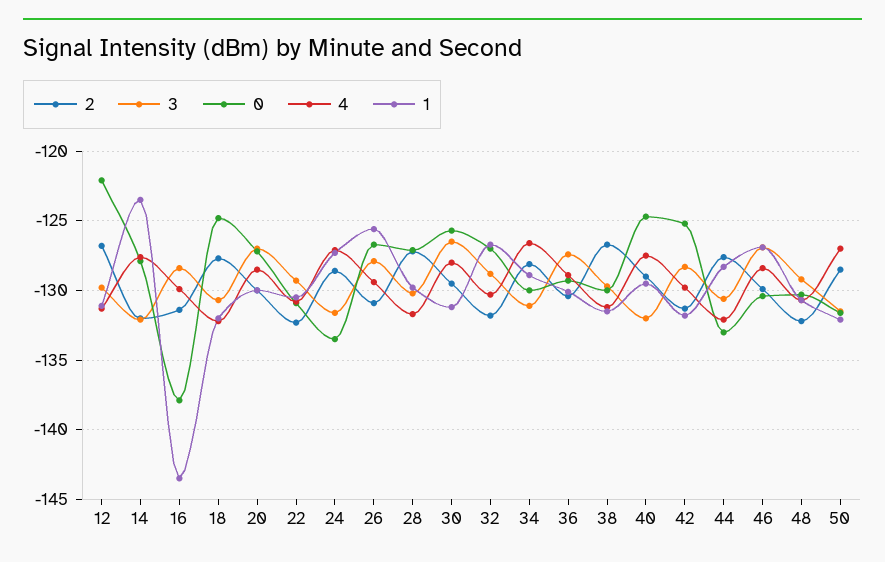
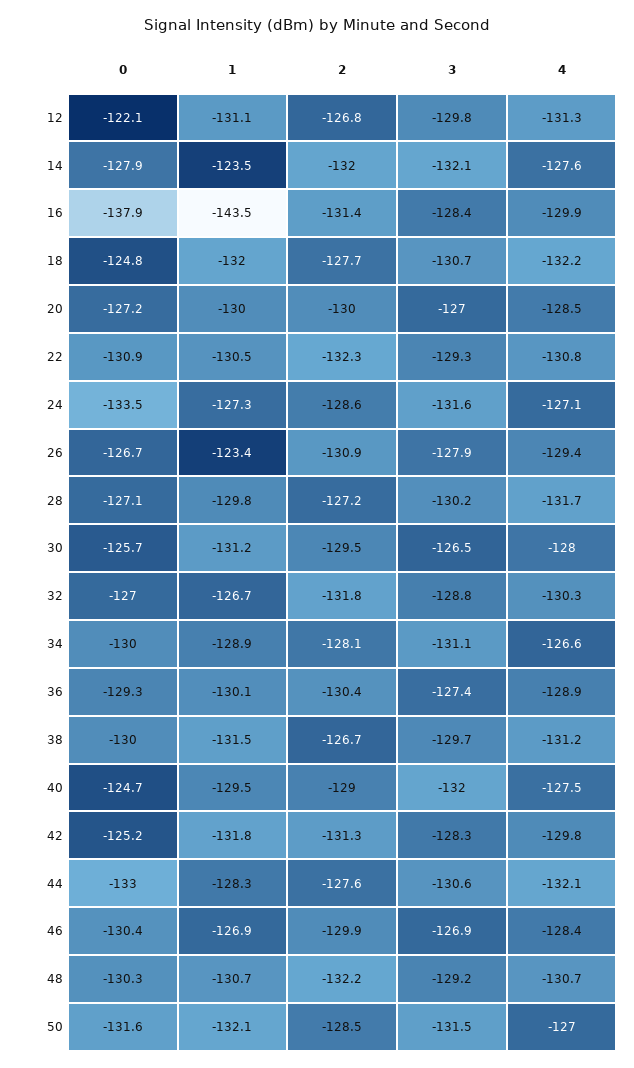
  {
    "2": {
      "12": -126.8,
      "14": -132,
      "16": -131.4,
      "18": -127.7,
      "20": -130,
      "22": -132.3,
      "24": -128.6,
      "26": -130.9,
      "28": -127.2,
      "30": -129.5,
      "32": -131.8,
      "34": -128.1,
      "36": -130.4,
      "38": -126.7,
      "40": -129,
      "42": -131.3,
      "44": -127.6,
      "46": -129.9,
      "48": -132.2,
      "50": -128.5
    },
    "3": {
      "12": -129.8,
      "14": -132.1,
      "16": -128.4,
      "18": -130.7,
      "20": -127,
      "22": -129.3,
      "24": -131.6,
      "26": -127.9,
      "28": -130.2,
      "30": -126.5,
      "32": -128.8,
      "34": -131.1,
      "36": -127.4,
      "38": -129.7,
      "40": -132,
      "42": -128.3,
      "44": -130.6,
      "46": -126.9,
      "48": -129.2,
      "50": -131.5
    },
    "0": {
      "12": -122.1,
      "14": -127.9,
      "16": -137.9,
      "18": -124.8,
      "20": -127.2,
      "22": -130.9,
      "24": -133.5,
      "26": -126.7,
      "28": -127.1,
      "30": -125.7,
      "32": -127,
      "34": -130,
      "36": -129.3,
      "38": -130,
      "40": -124.7,
      "42": -125.2,
      "44": -133,
      "46": -130.4,
      "48": -130.3,
      "50": -131.6
    },
    "4": {
      "12": -131.3,
      "14": -127.6,
      "16": -129.9,
      "18": -132.2,
      "20": -128.5,
      "22": -130.8,
      "24": -127.1,
      "26": -129.4,
      "28": -131.7,
      "30": -128,
      "32": -130.3,
      "34": -126.6,
      "36": -128.9,
      "38": -131.2,
      "40": -127.5,
      "42": -129.8,
      "44": -132.1,
      "46": -128.4,
      "48": -130.7,
      "50": -127
    },
    "1": {
      "12": -131.1,
      "14": -123.5,
      "16": -143.5,
      "18": -132,
      "20": -130,
      "22": -130.5,
      "24": -127.3,
-     "26": -125.5,
+     "26": -123.4,
      "28": -129.8,
      "30": -131.2,
      "32": -126.7,
      "34": -128.9,
      "36": -130.1,
      "38": -131.5,
      "40": -129.5,
      "42": -131.8,
      "44": -128.3,
      "46": -126.9,
      "48": -130.7,
      "50": -132.1
    }
  }

